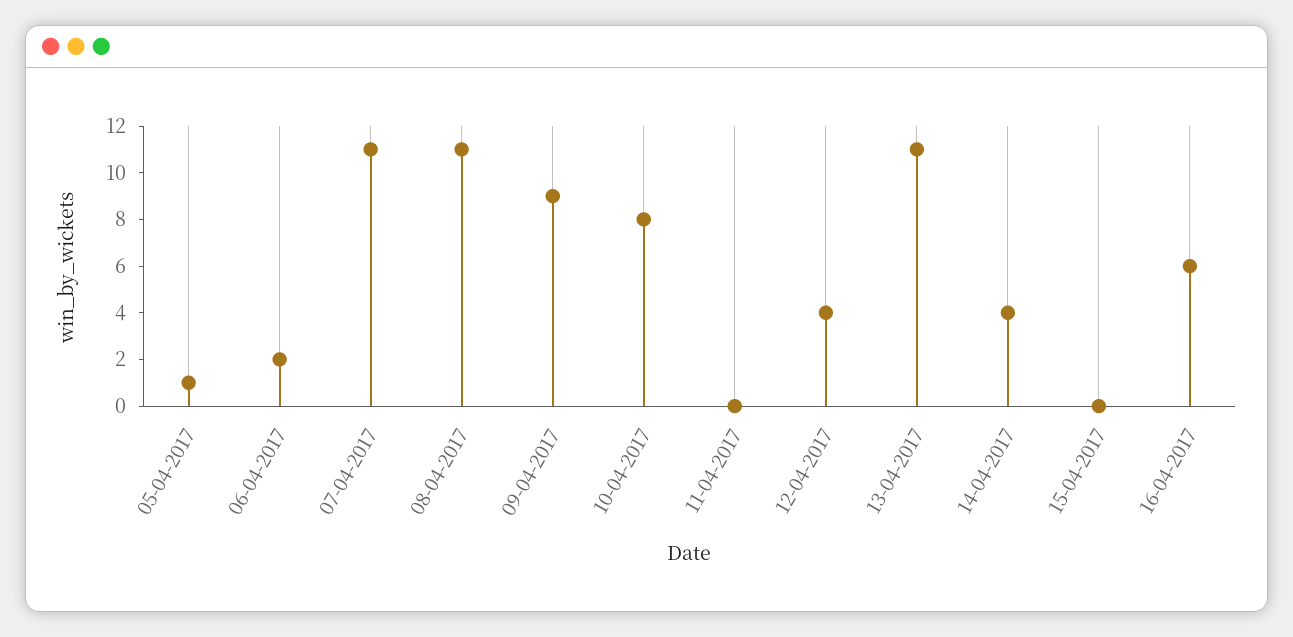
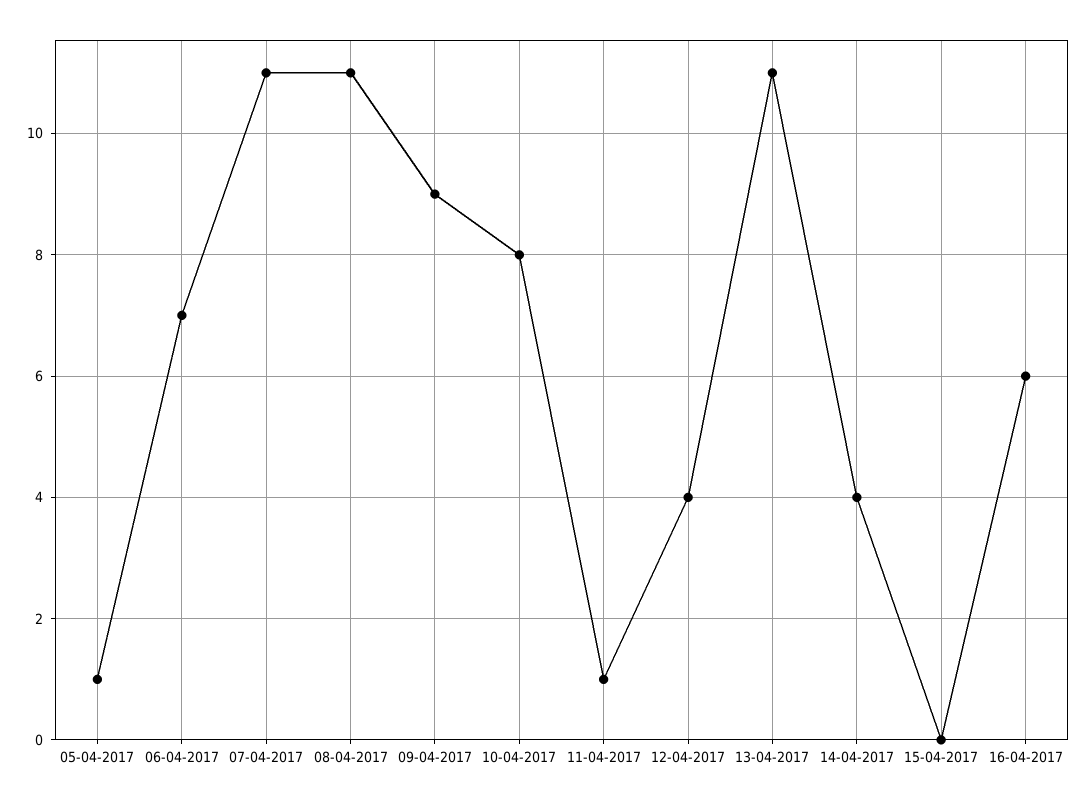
  {
    "05-04-2017": 1,
-   "06-04-2017": 2,
+   "06-04-2017": 7,
    "07-04-2017": 11,
    "08-04-2017": 11,
    "09-04-2017": 9,
    "10-04-2017": 8,
-   "11-04-2017": 0,
+   "11-04-2017": 1,
    "12-04-2017": 4,
    "13-04-2017": 11,
    "14-04-2017": 4,
    "15-04-2017": 0,
    "16-04-2017": 6
  }

